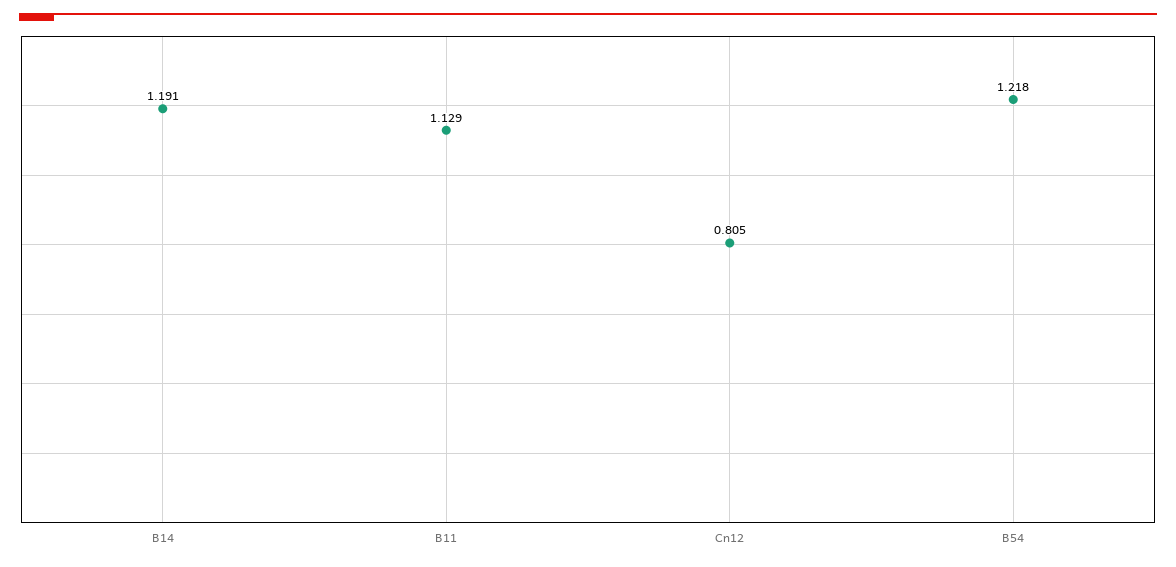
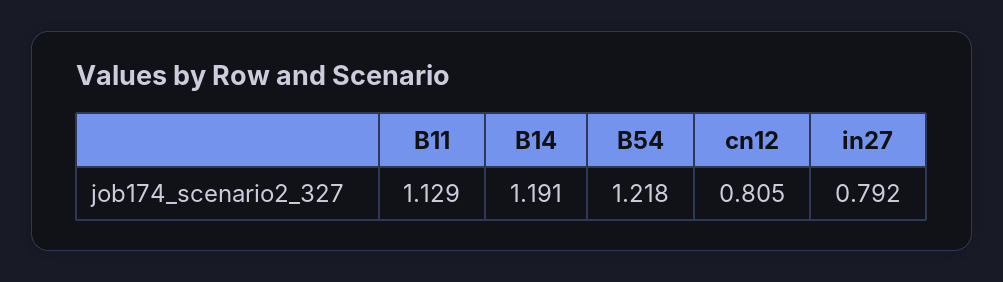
  {
    "B14": 1.191,
    "B11": 1.129,
    "Cn12": 0.805,
-   "B54": 1.218
+   "B54": 1.218,
+   "in27": 0.792
  }

